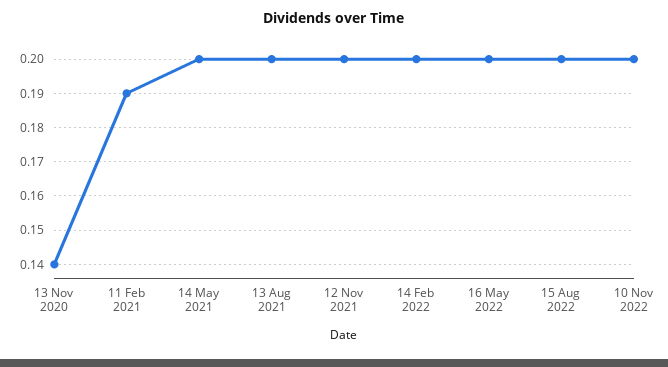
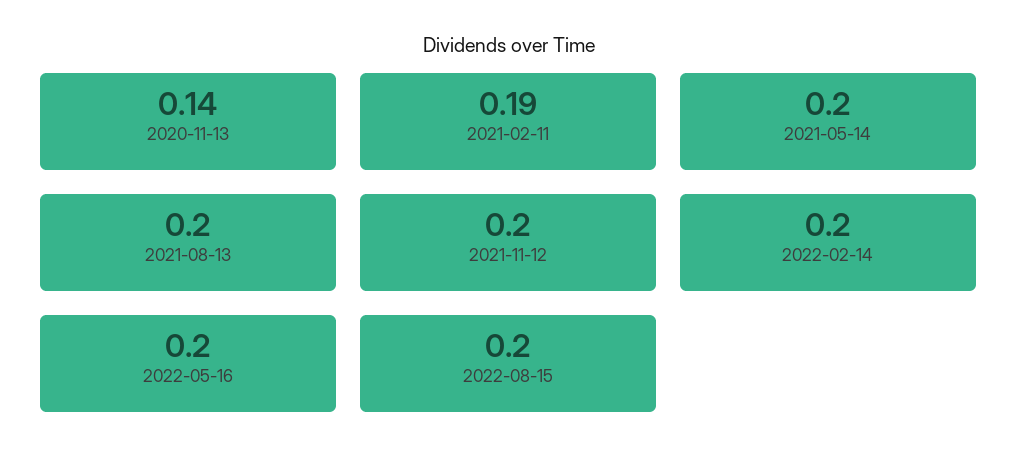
  {
    "13 Nov 2020": 0.14,
    "11 Feb 2021": 0.19,
    "14 May 2021": 0.2,
    "13 Aug 2021": 0.2,
    "12 Nov 2021": 0.2,
    "14 Feb 2022": 0.2,
    "16 May 2022": 0.2,
-   "15 Aug 2022": 0.2,
+   "15 Aug 2022": 0.2
-   "10 Nov 2022": 0.2
  }

